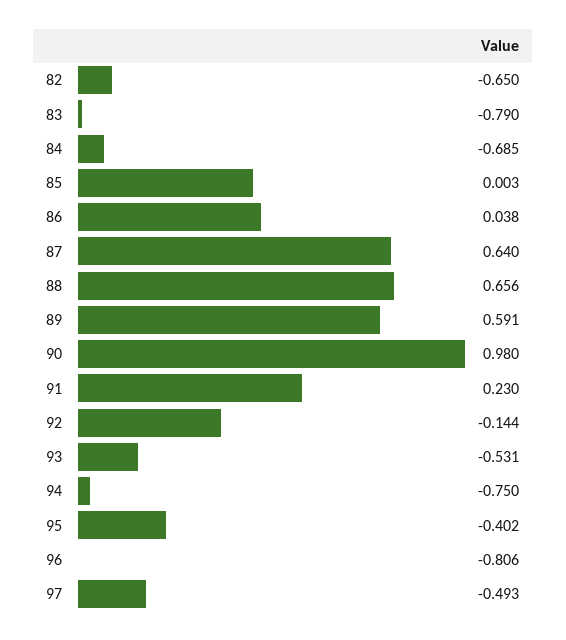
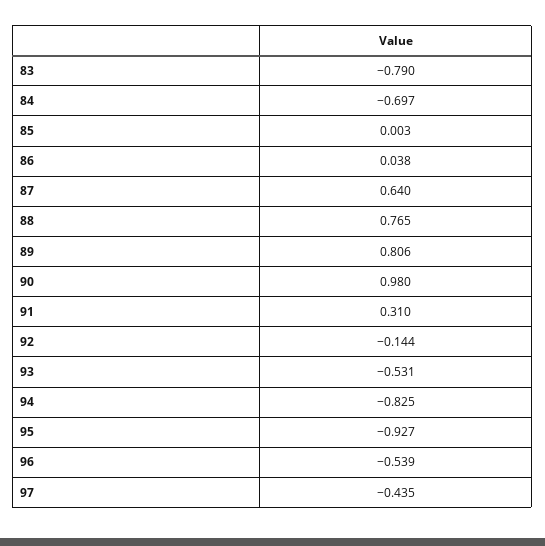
  {
-   "82": -0.65,
    "83": -0.79,
-   "84": -0.685,
+   "84": -0.697,
    "85": 0.003,
    "86": 0.038,
    "87": 0.64,
-   "88": 0.656,
+   "88": 0.765,
-   "89": 0.591,
+   "89": 0.806,
    "90": 0.98,
-   "91": 0.23,
+   "91": 0.31,
    "92": -0.144,
    "93": -0.531,
-   "94": -0.75,
+   "94": -0.825,
-   "95": -0.402,
+   "95": -0.927,
-   "96": -0.806,
+   "96": -0.539,
-   "97": -0.493
+   "97": -0.435
  }

